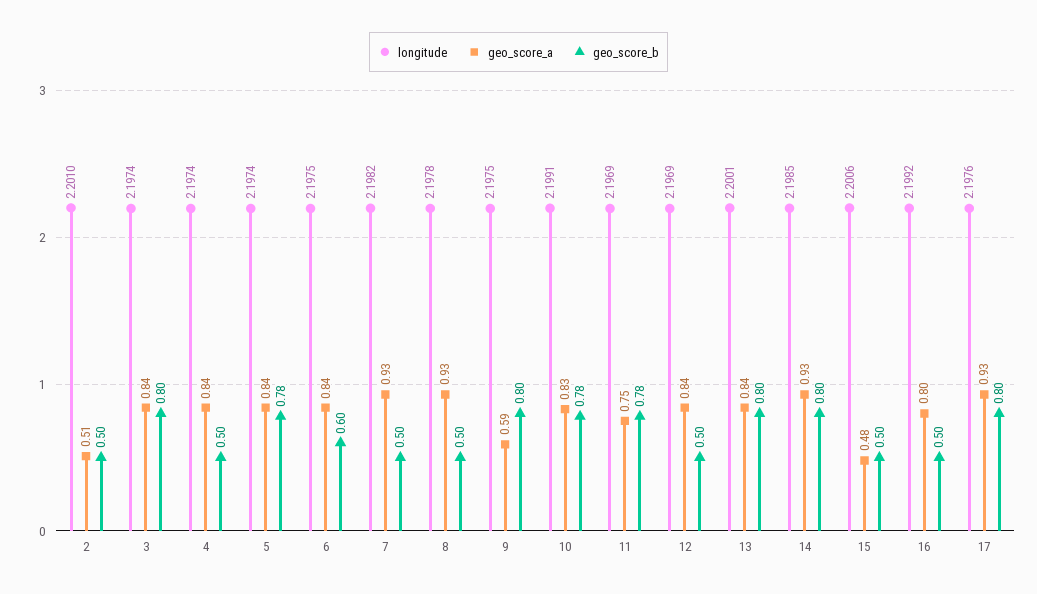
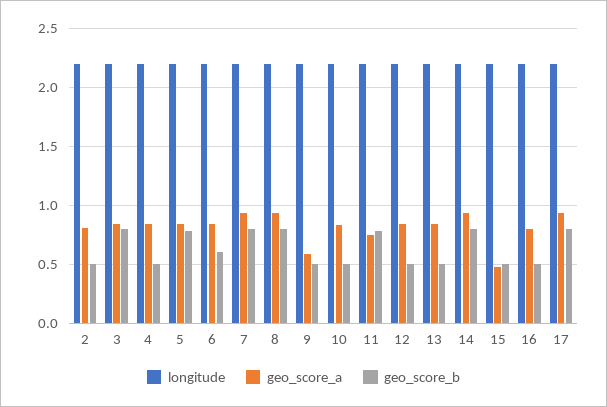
  {
    "longitude": {
      "2": 2.201,
      "3": 2.1974,
      "4": 2.1974,
      "5": 2.1974,
      "6": 2.1975,
      "7": 2.1982,
      "8": 2.1978,
      "9": 2.1975,
      "10": 2.1991,
      "11": 2.1969,
      "12": 2.1969,
      "13": 2.2001,
      "14": 2.1985,
      "15": 2.2006,
      "16": 2.1992,
      "17": 2.1976
    },
    "geo_score_a": {
-     "2": 0.51,
+     "2": 0.8,
      "3": 0.84,
      "4": 0.84,
      "5": 0.84,
      "6": 0.84,
      "7": 0.93,
      "8": 0.93,
      "9": 0.59,
      "10": 0.83,
      "11": 0.75,
      "12": 0.84,
      "13": 0.84,
      "14": 0.93,
      "15": 0.48,
      "16": 0.8,
      "17": 0.93
    },
    "geo_score_b": {
      "2": 0.5,
      "3": 0.8,
      "4": 0.5,
      "5": 0.78,
      "6": 0.6,
-     "7": 0.5,
+     "7": 0.8,
-     "8": 0.5,
+     "8": 0.8,
-     "9": 0.8,
+     "9": 0.5,
-     "10": 0.78,
+     "10": 0.5,
      "11": 0.78,
      "12": 0.5,
-     "13": 0.8,
+     "13": 0.5,
      "14": 0.8,
      "15": 0.5,
      "16": 0.5,
      "17": 0.8
    }
  }

